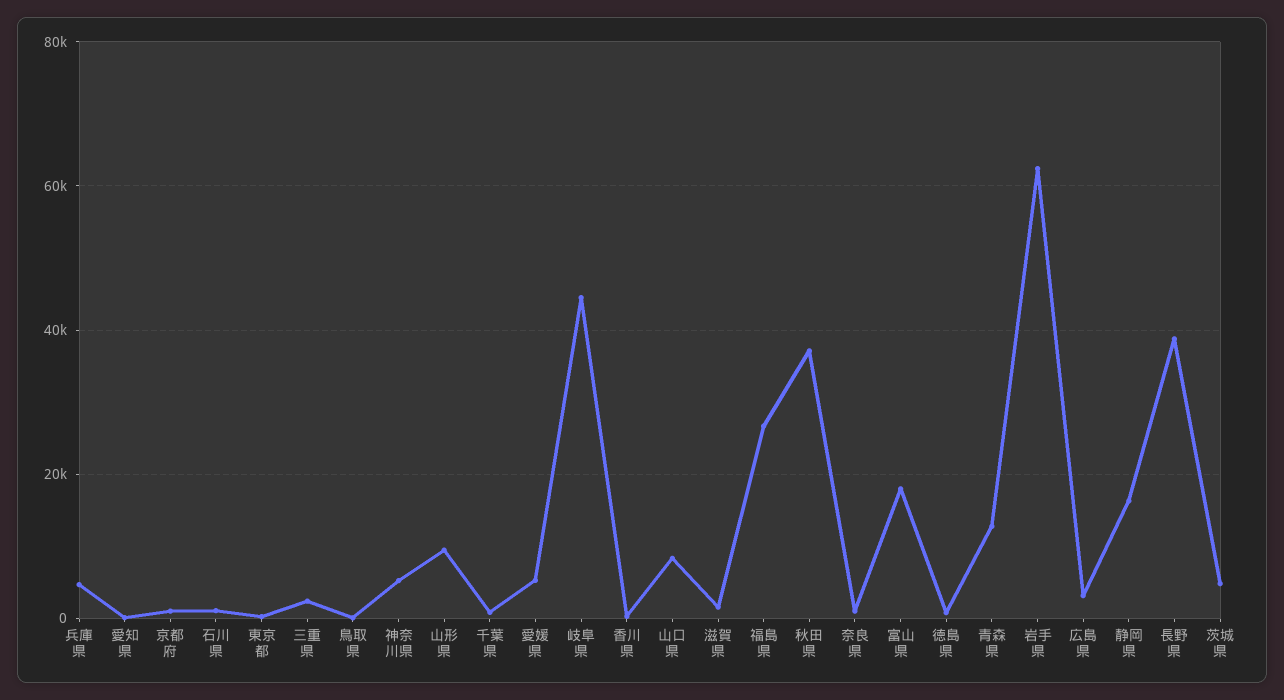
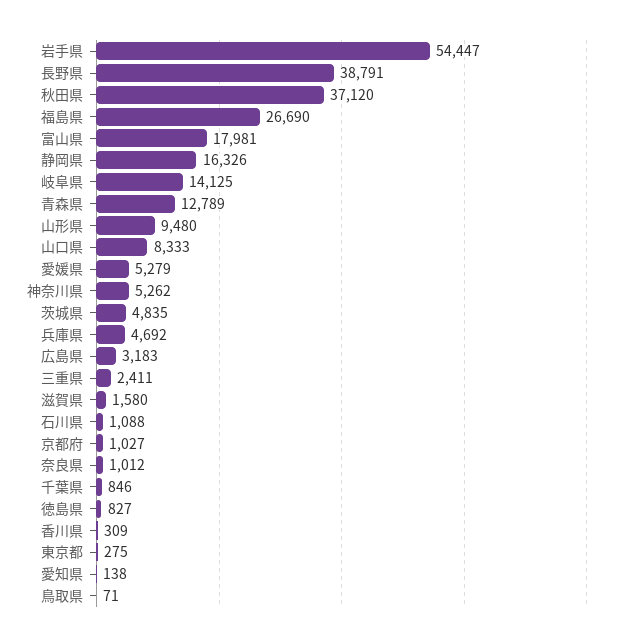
  {
    "兵庫県": 4692,
    "愛知県": 138,
    "京都府": 1027,
    "石川県": 1088,
    "東京都": 275,
    "三重県": 2411,
    "鳥取県": 71,
    "神奈川県": 5262,
    "山形県": 9480,
    "千葉県": 846,
    "愛媛県": 5279,
-   "岐阜県": 44000,
+   "岐阜県": 14125,
    "香川県": 309,
    "山口県": 8333,
    "滋賀県": 1580,
    "福島県": 26690,
    "秋田県": 37120,
    "奈良県": 1012,
    "富山県": 17981,
    "徳島県": 827,
    "青森県": 12789,
-   "岩手県": 62000,
+   "岩手県": 54447,
    "広島県": 3183,
    "静岡県": 16326,
    "長野県": 38791,
    "茨城県": 4835
  }

